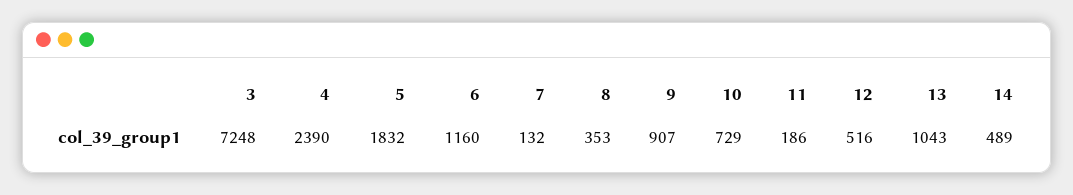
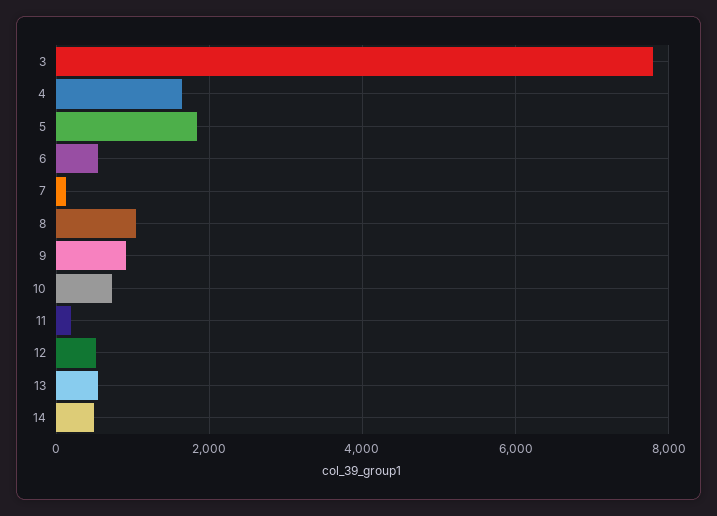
  {
-   "3": 7248,
+   "3": 7800,
-   "4": 2390,
+   "4": 1600,
    "5": 1832,
-   "6": 1160,
+   "6": 600,
    "7": 132,
-   "8": 353,
+   "8": 1000,
    "9": 907,
    "10": 729,
    "11": 186,
    "12": 516,
-   "13": 1043,
+   "13": 600,
    "14": 489
  }

